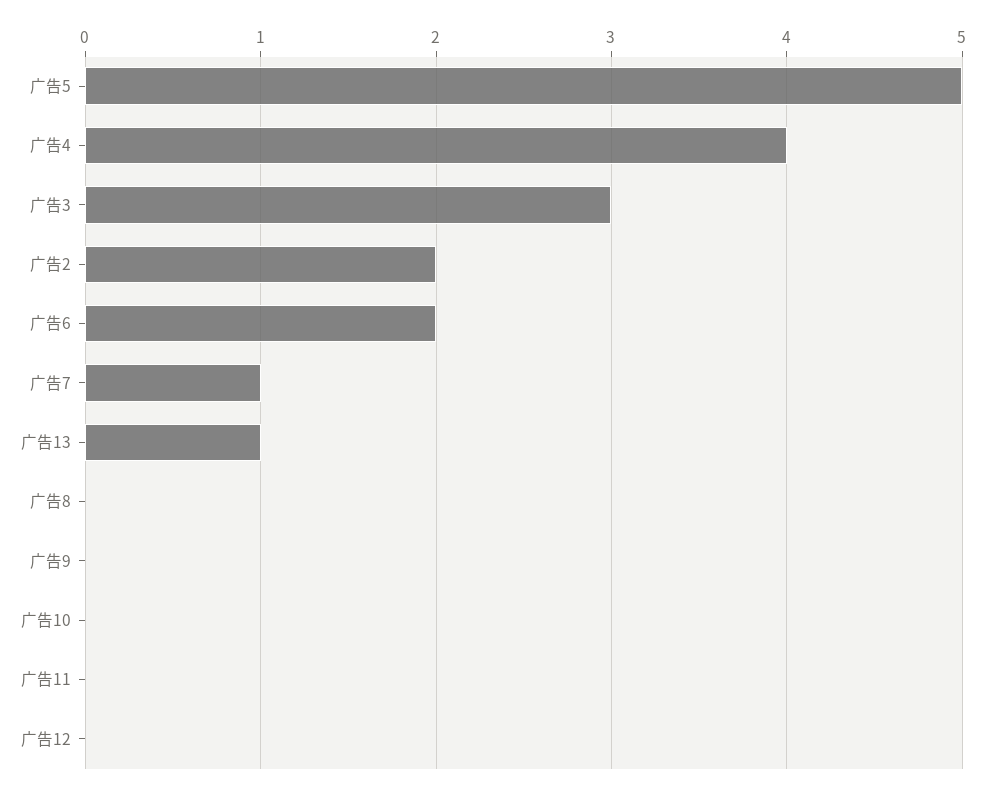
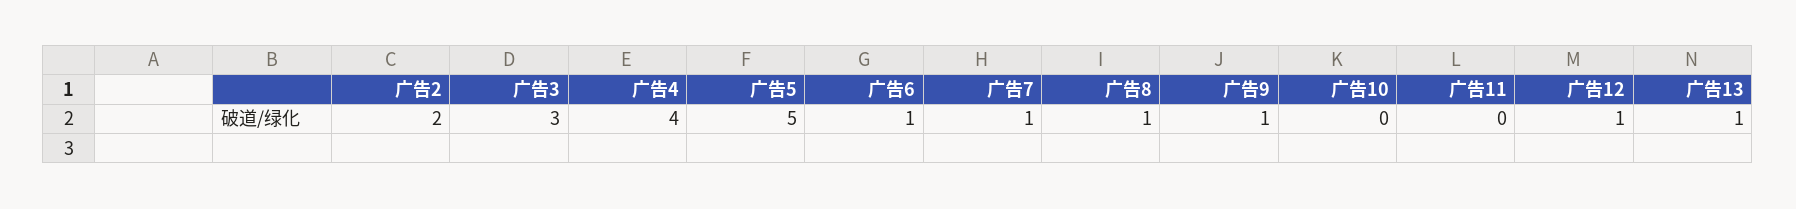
  {
    "广告5": 5,
    "广告4": 4,
    "广告3": 3,
    "广告2": 2,
-   "广告6": 2,
+   "广告6": 1,
    "广告7": 1,
    "广告13": 1,
-   "广告8": 0,
+   "广告8": 1,
-   "广告9": 0,
+   "广告9": 1,
    "广告10": 0,
    "广告11": 0,
-   "广告12": 0
+   "广告12": 1
  }

